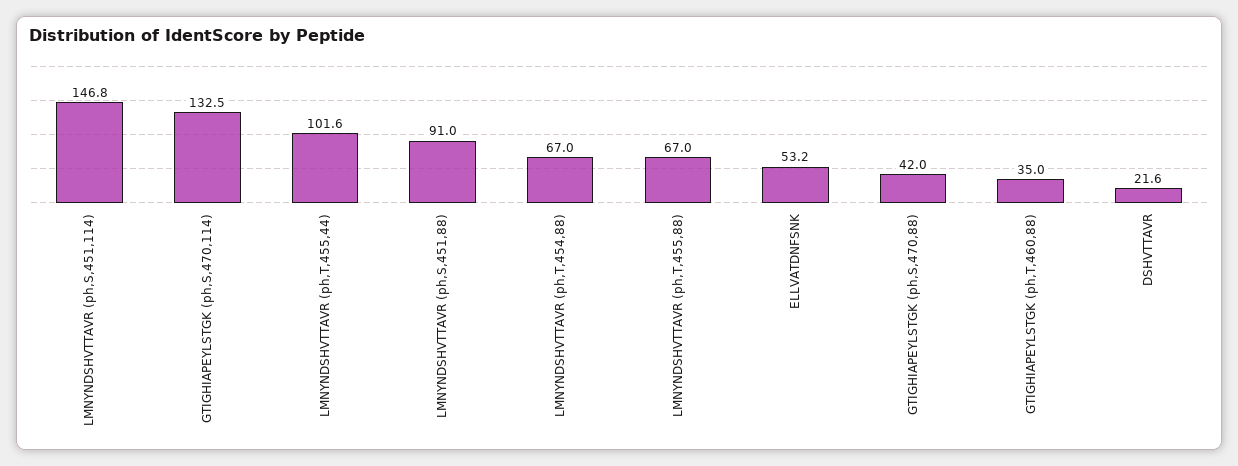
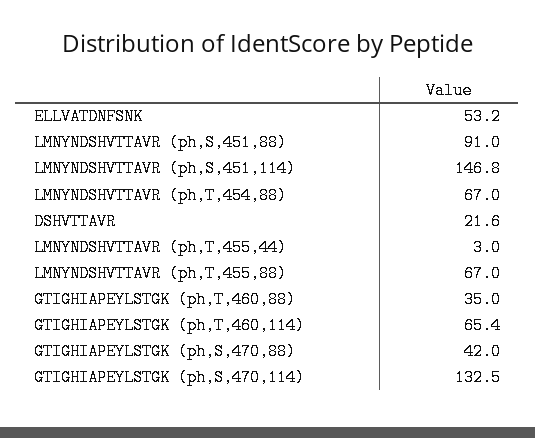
  {
    "LMNYNDSHVTTAVR (ph,S,451,114)": 146.8,
    "GTIGHIAPEYLSTGK (ph,S,470,114)": 132.5,
-   "LMNYNDSHVTTAVR (ph,T,455,44)": 101.6,
+   "LMNYNDSHVTTAVR (ph,T,455,44)": 3,
    "LMNYNDSHVTTAVR (ph,S,451,88)": 91,
    "LMNYNDSHVTTAVR (ph,T,454,88)": 67,
    "LMNYNDSHVTTAVR (ph,T,455,88)": 67,
    "ELLVATDNFSNK": 53.2,
    "GTIGHIAPEYLSTGK (ph,S,470,88)": 42,
    "GTIGHIAPEYLSTGK (ph,T,460,88)": 35,
-   "DSHVTTAVR": 21.6
+   "DSHVTTAVR": 21.6,
+   "GTIGHIAPEYLSTGK (ph,T,460,114)": 65.4
  }

